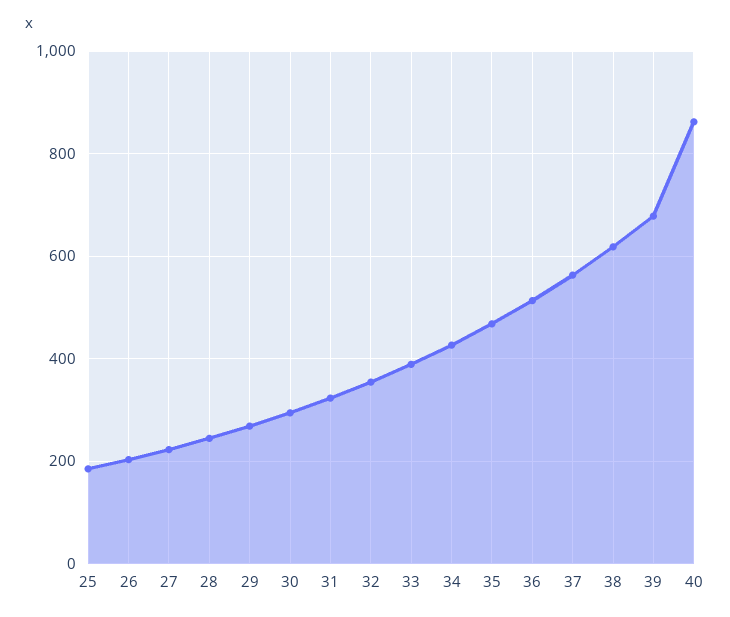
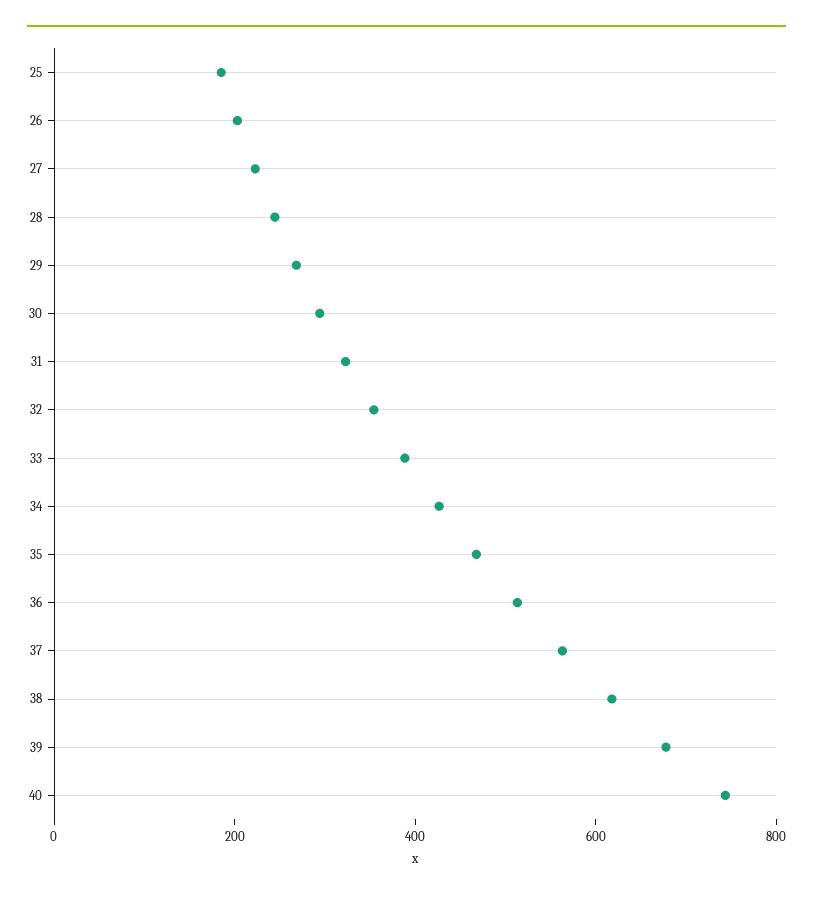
  {
    "25": 180,
    "26": 200,
    "27": 220,
    "28": 240,
    "29": 260,
    "30": 300,
    "31": 320,
    "32": 360,
    "33": 380,
    "34": 420,
    "35": 460,
    "36": 520,
    "37": 560,
    "38": 620,
    "39": 680,
-   "40": 860
+   "40": 750
  }

